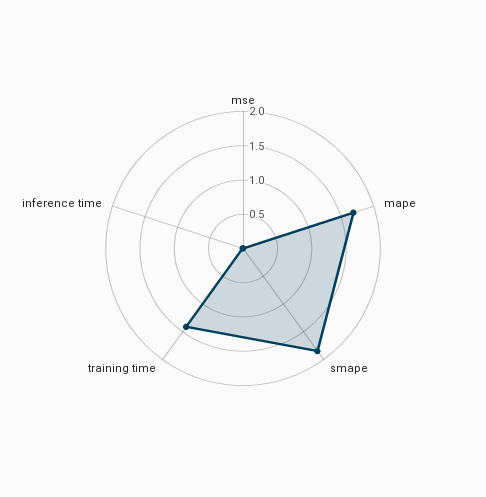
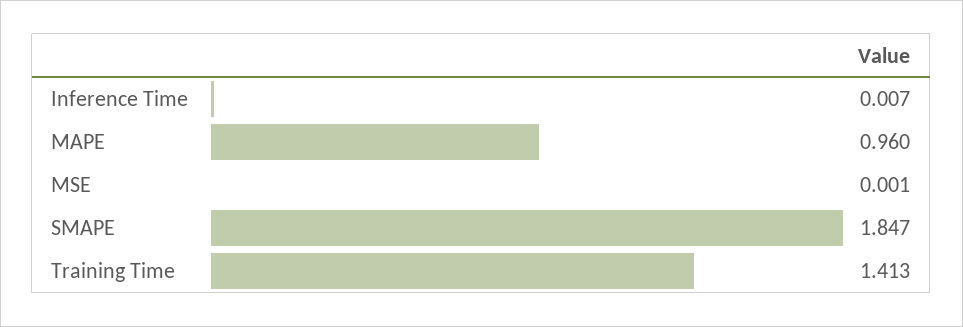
  {
    "mse": 0.001,
-   "mape": 1.75,
+   "mape": 0.96,
    "smape": 1.847,
    "training time": 1.413,
    "inference time": 0.007
  }

